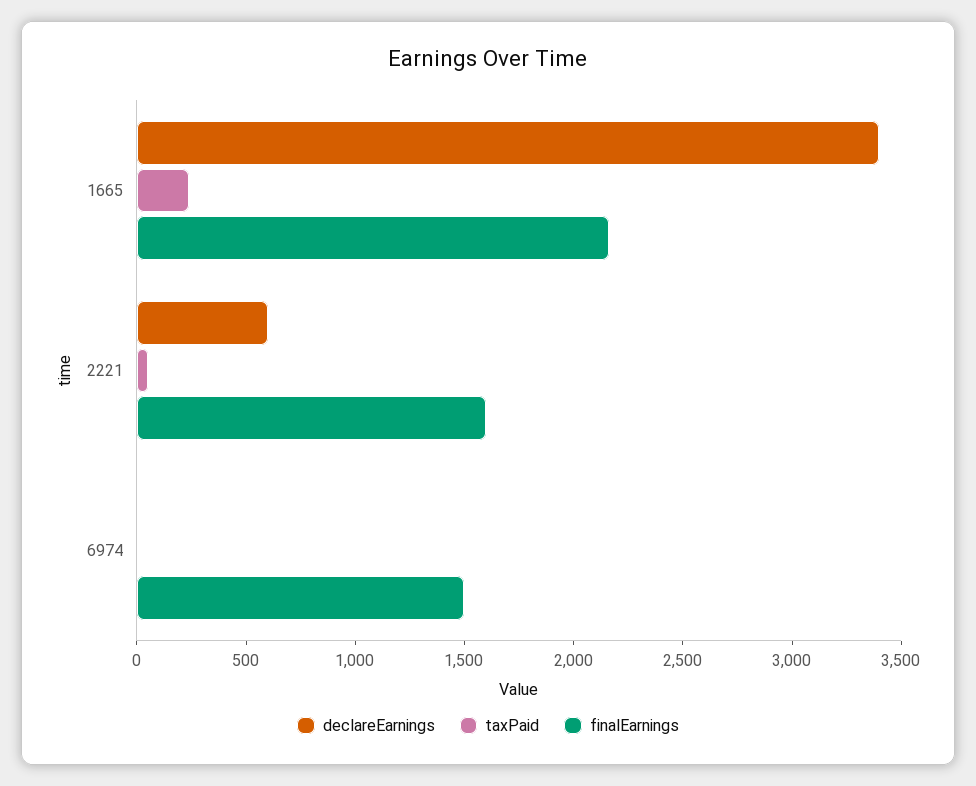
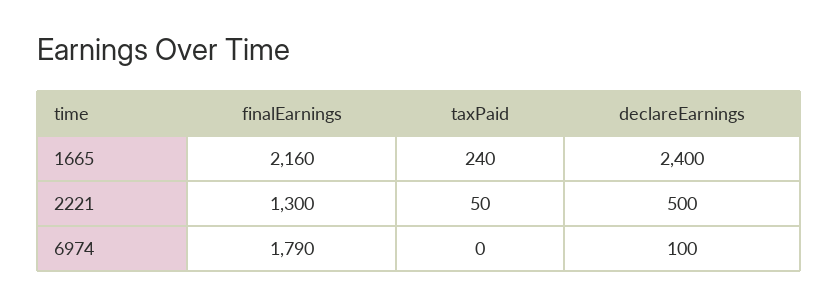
  {
    "declareEarnings": {
-     "1665": 3400,
+     "1665": 2400,
-     "2221": 600,
+     "2221": 500,
-     "6974": 0
+     "6974": 100
    },
    "taxPaid": {
      "1665": 240,
      "2221": 50,
      "6974": 0
    },
    "finalEarnings": {
      "1665": 2160,
-     "2221": 1600,
+     "2221": 1300,
-     "6974": 1500
+     "6974": 1790
    }
  }

